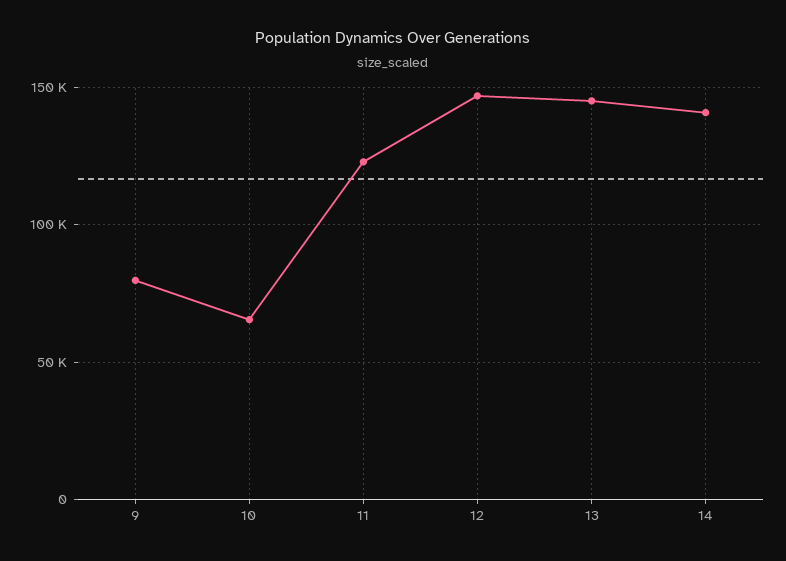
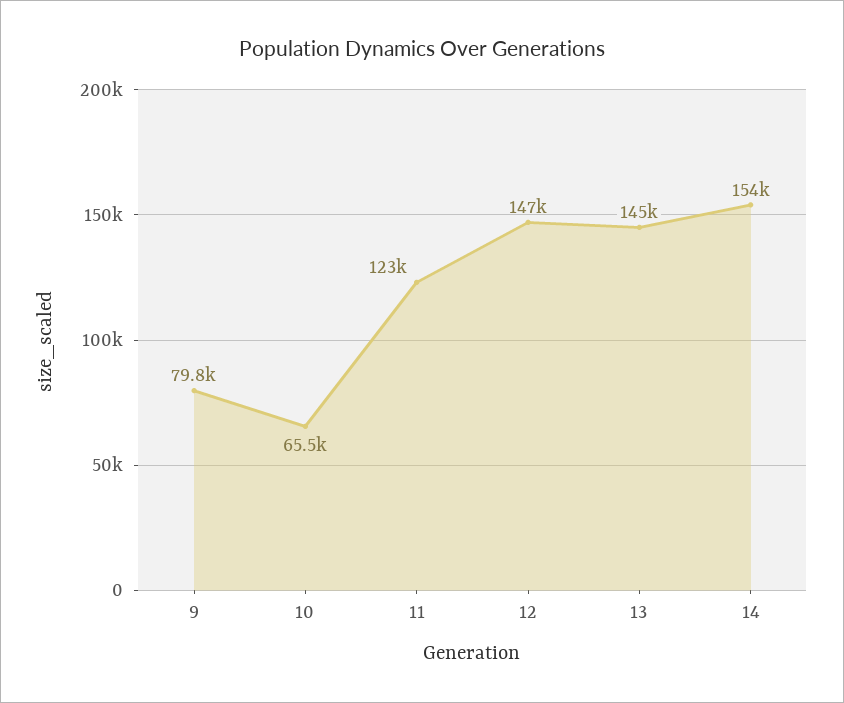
  {
    "9": 79800,
    "10": 65500,
    "11": 123000,
    "12": 147000,
    "13": 145000,
-   "14": 140000
+   "14": 154000
  }

